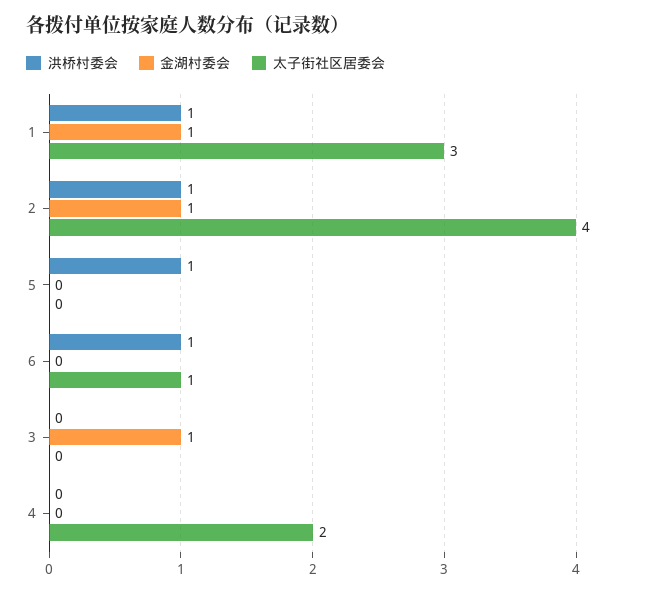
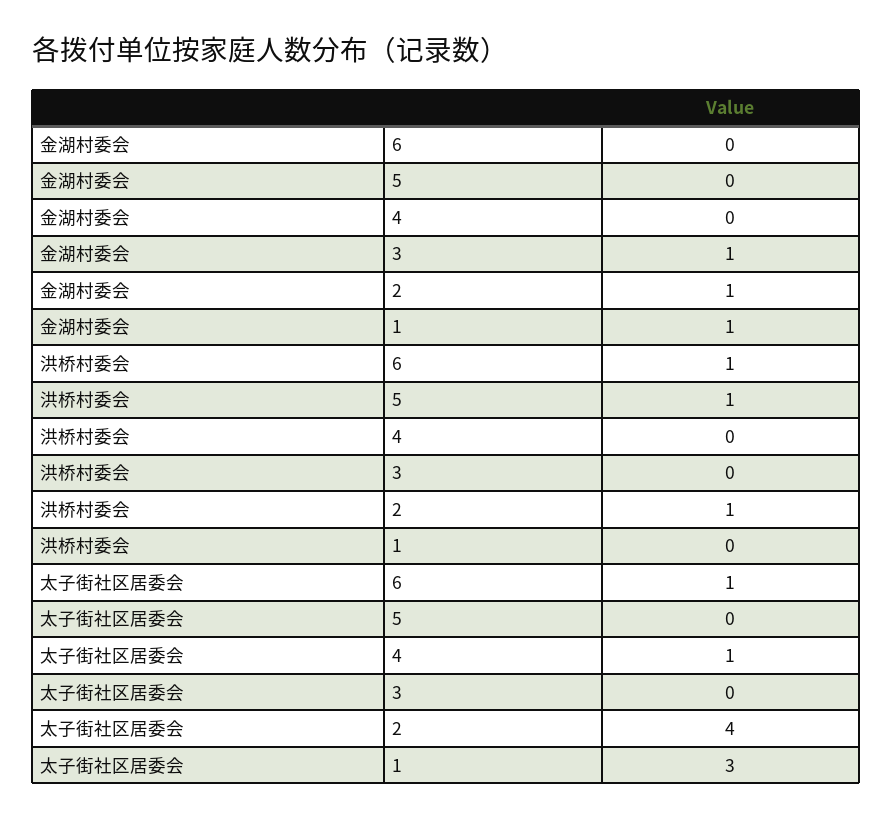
  {
    "洪桥村委会": {
-     "1": 1,
+     "1": 0,
      "2": 1,
      "5": 1,
      "6": 1,
      "3": 0,
      "4": 0
    },
    "金湖村委会": {
      "1": 1,
      "2": 1,
      "5": 0,
      "6": 0,
      "3": 1,
      "4": 0
    },
    "太子街社区居委会": {
      "1": 3,
      "2": 4,
      "5": 0,
      "6": 1,
      "3": 0,
-     "4": 2
+     "4": 1
    }
  }

